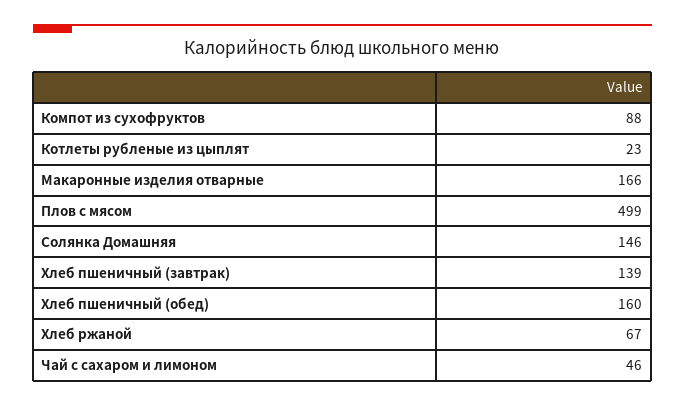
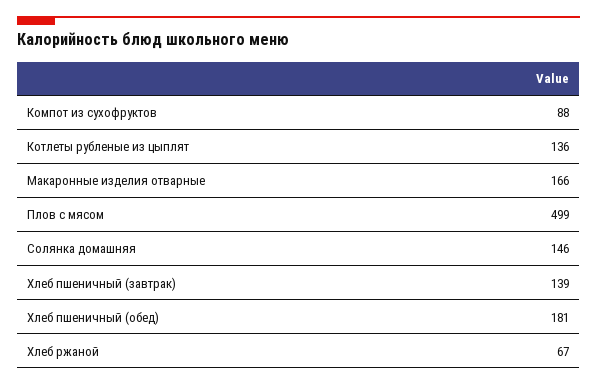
  {
    "Компот из сухофруктов": 88,
-   "Котлеты рубленые из цыплят": 23,
+   "Котлеты рубленые из цыплят": 136,
    "Макаронные изделия отварные": 166,
    "Плов с мясом": 499,
    "Солянка Домашняя": 146,
    "Хлеб пшеничный (завтрак)": 139,
-   "Хлеб пшеничный (обед)": 160,
+   "Хлеб пшеничный (обед)": 181,
-   "Хлеб ржаной": 67,
+   "Хлеб ржаной": 67
-   "Чай с сахаром и лимоном": 46
  }

